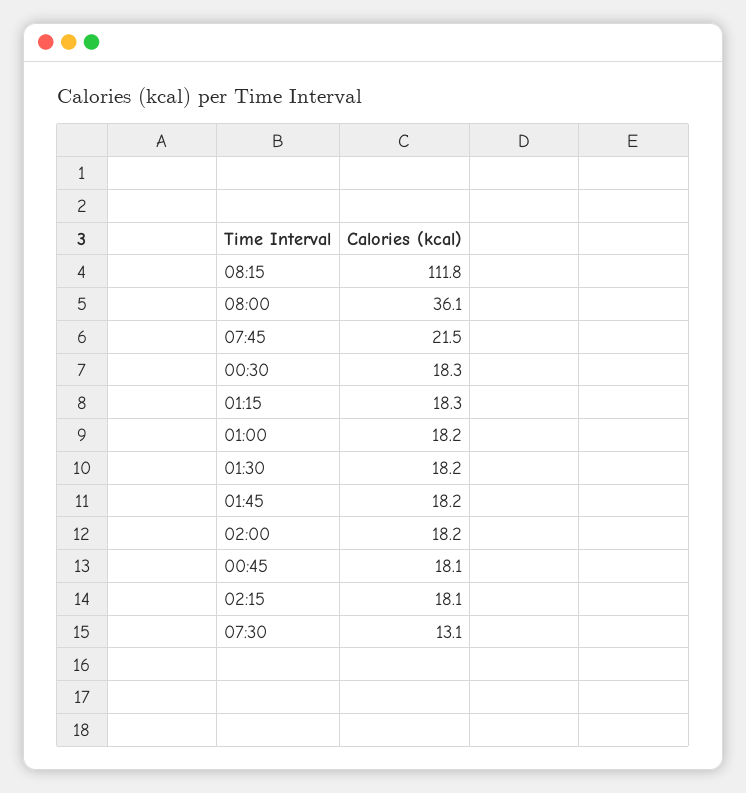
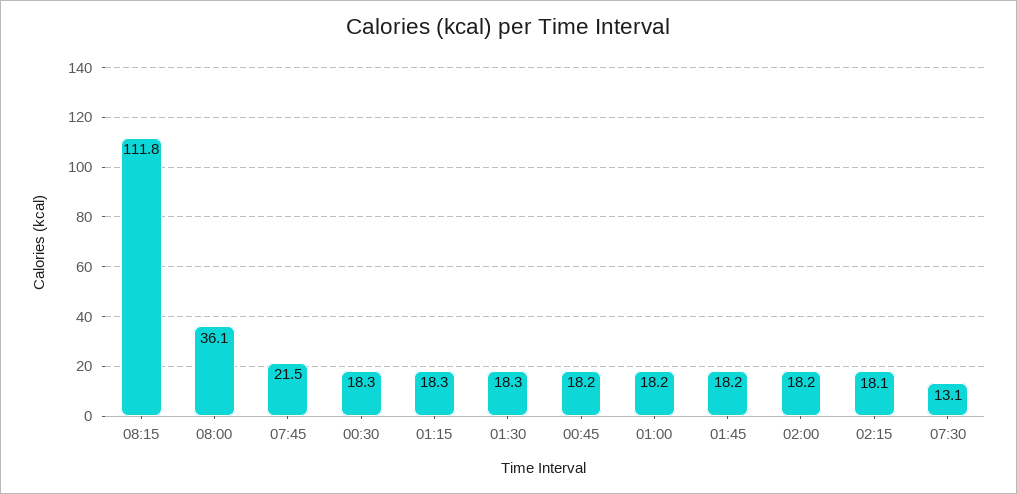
  {
    "08:15": 111.8,
    "08:00": 36.1,
    "07:45": 21.5,
    "00:30": 18.3,
    "01:15": 18.3,
    "01:00": 18.2,
-   "01:30": 18.2,
+   "01:30": 18.3,
    "01:45": 18.2,
    "02:00": 18.2,
-   "00:45": 18.1,
+   "00:45": 18.2,
    "02:15": 18.1,
    "07:30": 13.1
  }

